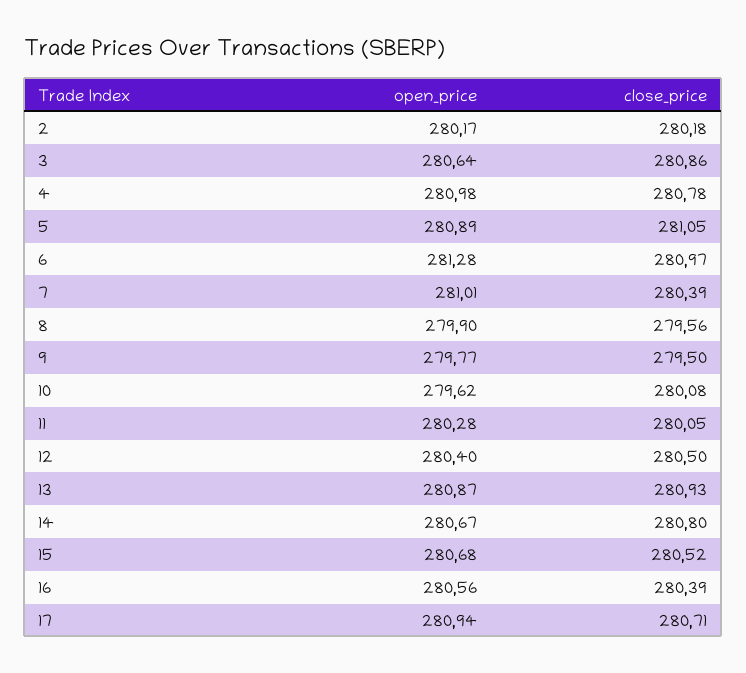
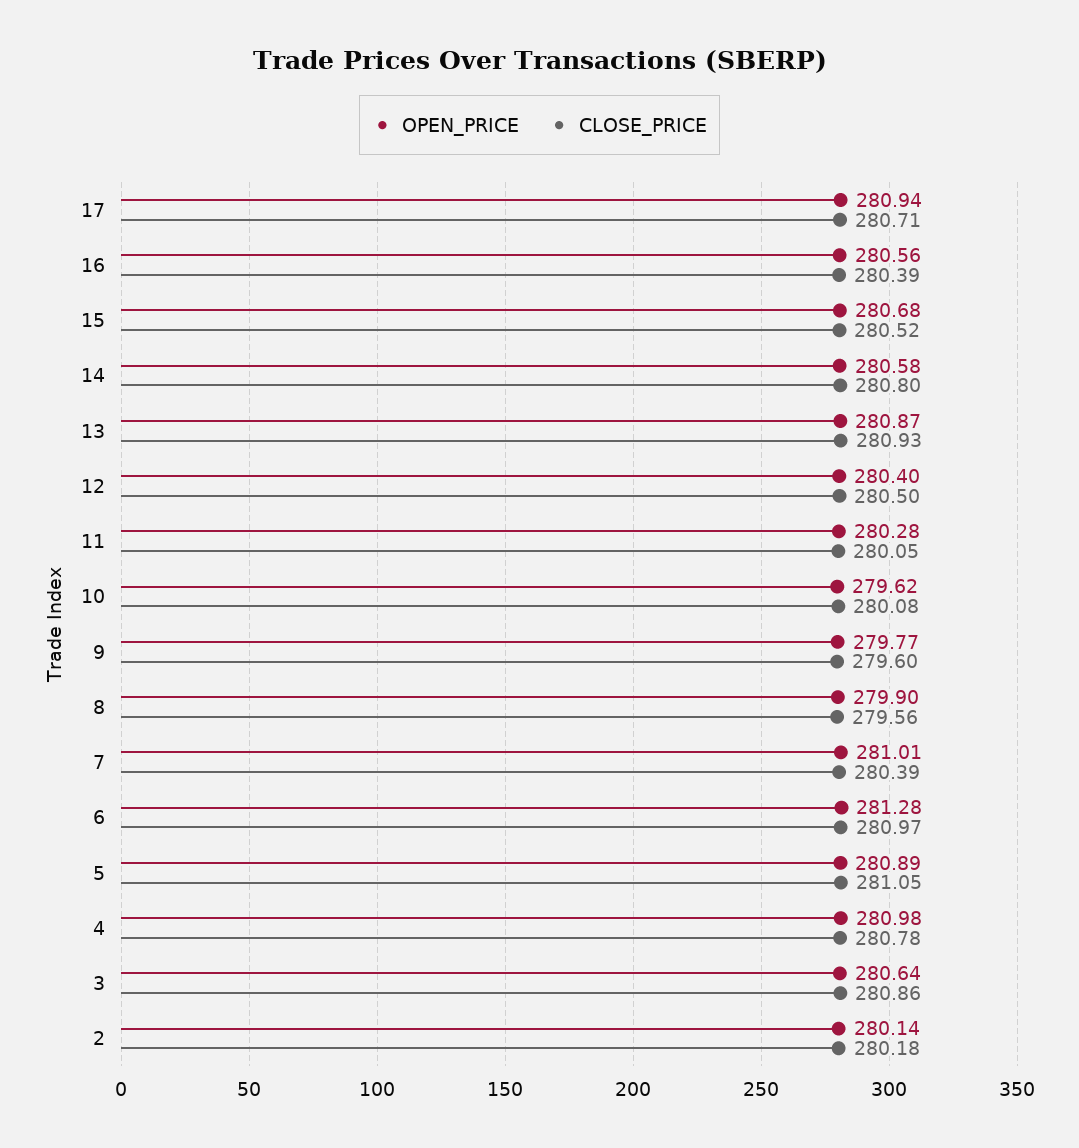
  {
    "open_price": {
-     "2": 280.17,
+     "2": 280.14,
      "3": 280.64,
      "4": 280.98,
      "5": 280.89,
      "6": 281.28,
      "7": 281.01,
      "8": 279.9,
      "9": 279.77,
      "10": 279.62,
      "11": 280.28,
      "12": 280.4,
      "13": 280.87,
-     "14": 280.67,
+     "14": 280.58,
      "15": 280.68,
      "16": 280.56,
      "17": 280.94
    },
    "close_price": {
      "2": 280.18,
      "3": 280.86,
      "4": 280.78,
      "5": 281.05,
      "6": 280.97,
      "7": 280.39,
      "8": 279.56,
-     "9": 279.5,
+     "9": 279.6,
      "10": 280.08,
      "11": 280.05,
      "12": 280.5,
      "13": 280.93,
      "14": 280.8,
      "15": 280.52,
      "16": 280.39,
      "17": 280.71
    }
  }

